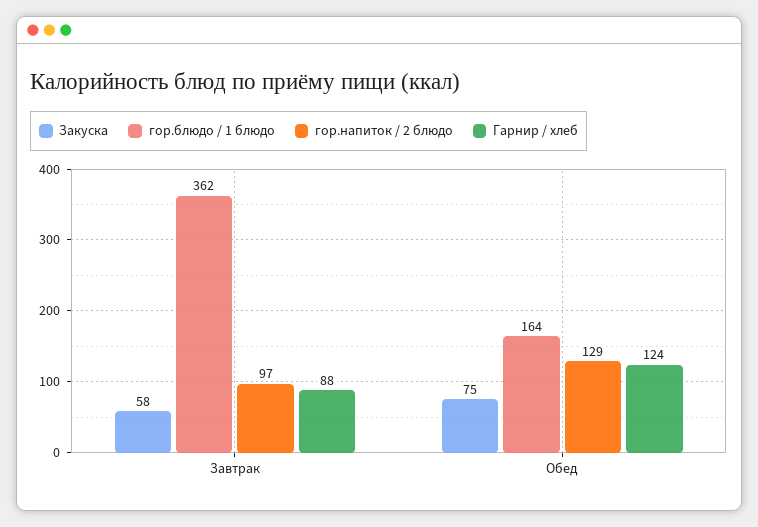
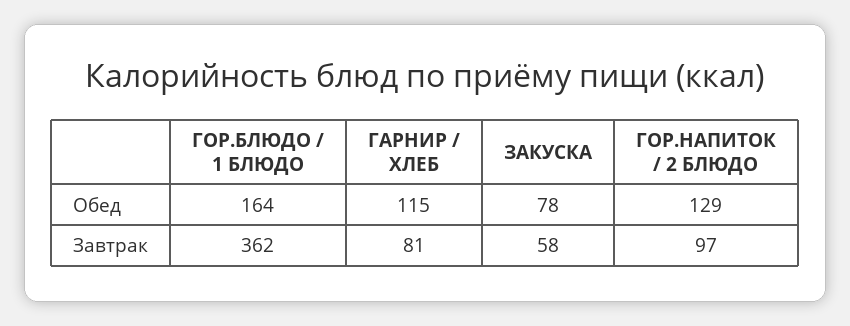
  {
    "Закуска": {
      "Завтрак": 58,
-     "Обед": 75
+     "Обед": 78
    },
    "гор.блюдо / 1 блюдо": {
      "Завтрак": 362,
      "Обед": 164
    },
    "гор.напиток / 2 блюдо": {
      "Завтрак": 97,
      "Обед": 129
    },
    "Гарнир / хлеб": {
-     "Завтрак": 88,
+     "Завтрак": 81,
-     "Обед": 124
+     "Обед": 115
    }
  }

